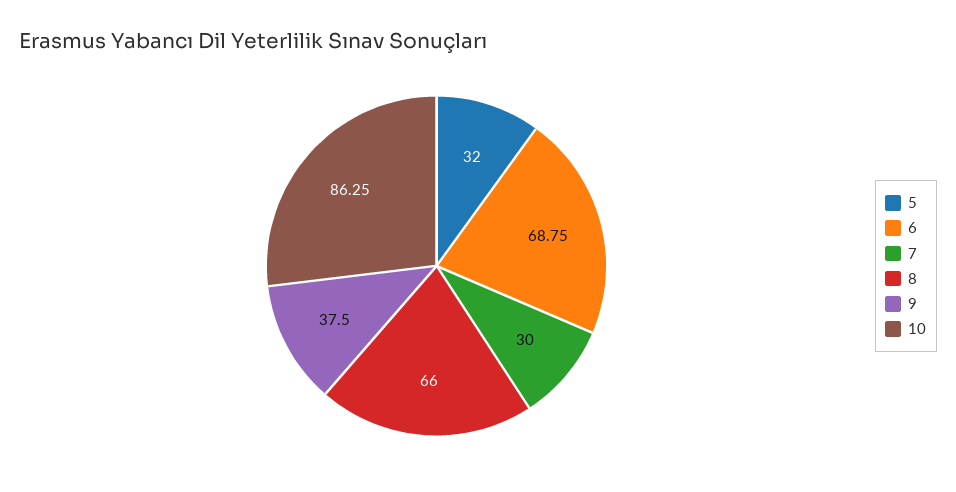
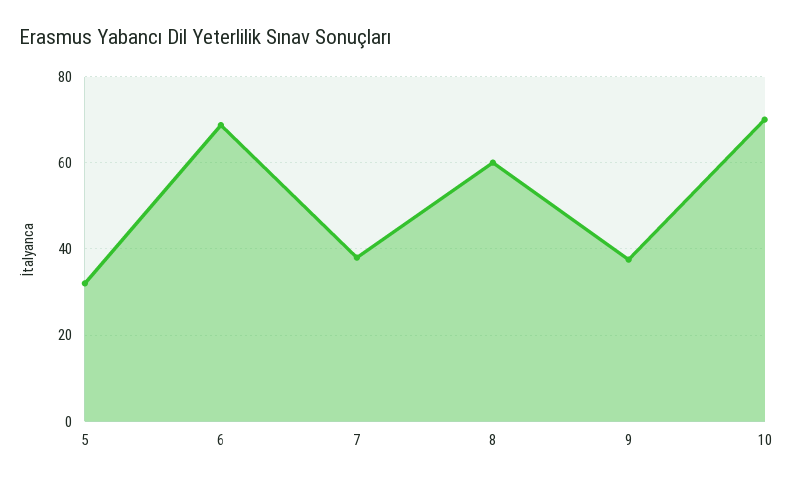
  {
    "5": 32,
    "6": 68.75,
-   "7": 30,
+   "7": 38,
-   "8": 66,
+   "8": 60,
    "9": 37.5,
-   "10": 86.25
+   "10": 70
  }

